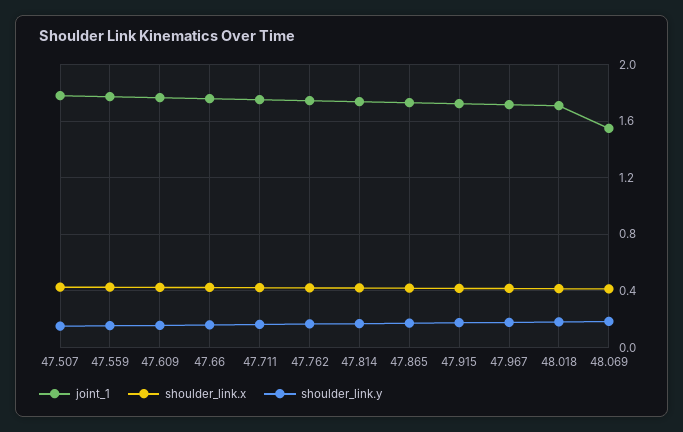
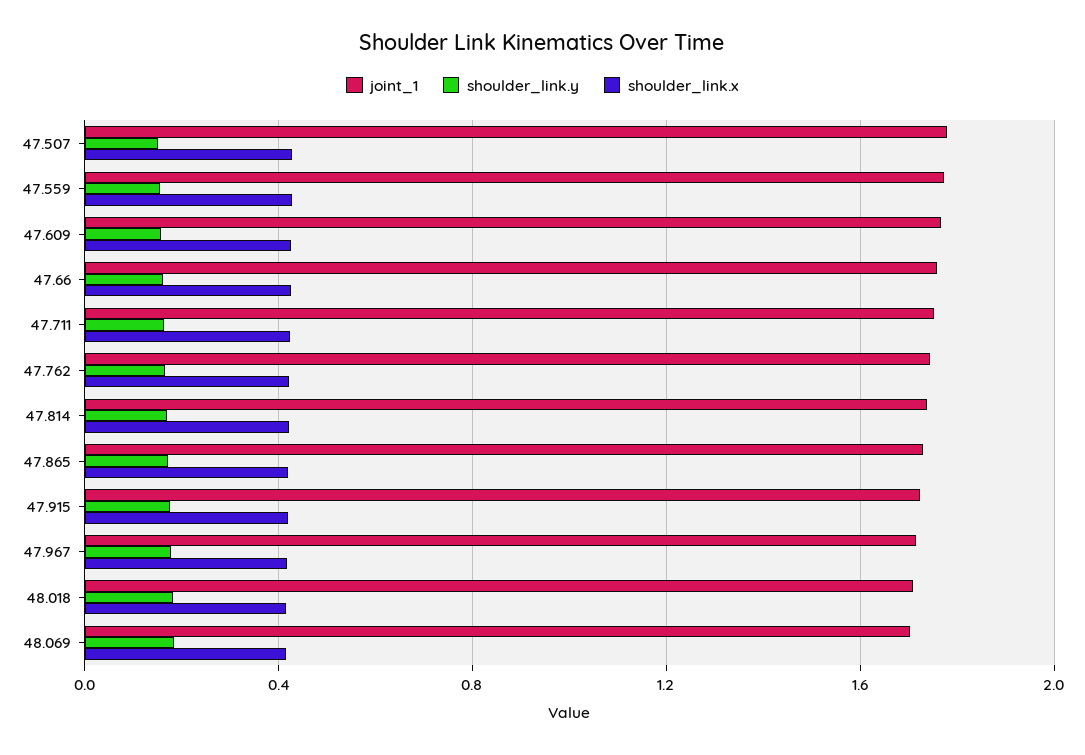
  {
    "joint_1": {
      "47.507": 1.8,
      "47.559": 1.75,
      "47.609": 1.75,
      "47.66": 1.75,
      "47.711": 1.75,
      "47.762": 1.75,
      "47.814": 1.75,
      "47.865": 1.75,
      "47.915": 1.7,
      "47.967": 1.7,
      "48.018": 1.7,
-     "48.069": 1.55
+     "48.069": 1.7
    },
    "shoulder_link.x": {
      "47.507": 0.45,
      "47.559": 0.45,
      "47.609": 0.45,
      "47.66": 0.4,
      "47.711": 0.4,
      "47.762": 0.4,
      "47.814": 0.4,
      "47.865": 0.4,
      "47.915": 0.4,
      "47.967": 0.4,
      "48.018": 0.4,
      "48.069": 0.4
    },
    "shoulder_link.y": {
      "47.507": 0.15,
      "47.559": 0.15,
      "47.609": 0.15,
      "47.66": 0.15,
      "47.711": 0.15,
      "47.762": 0.15,
      "47.814": 0.15,
      "47.865": 0.15,
      "47.915": 0.2,
      "47.967": 0.2,
      "48.018": 0.2,
      "48.069": 0.2
    }
  }

